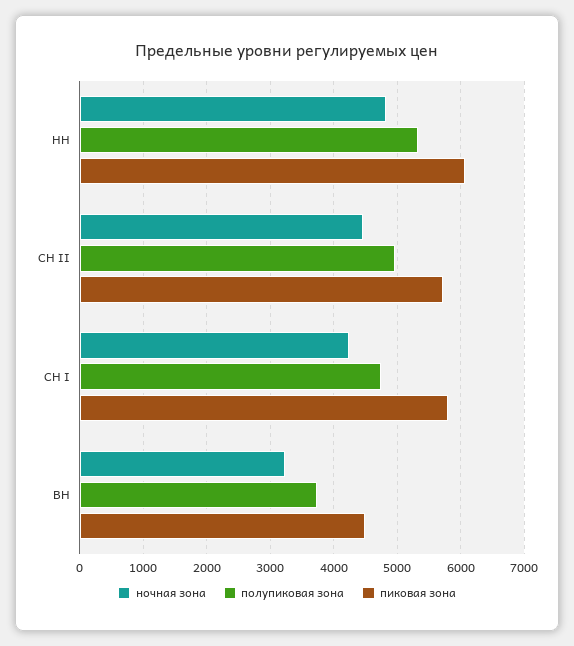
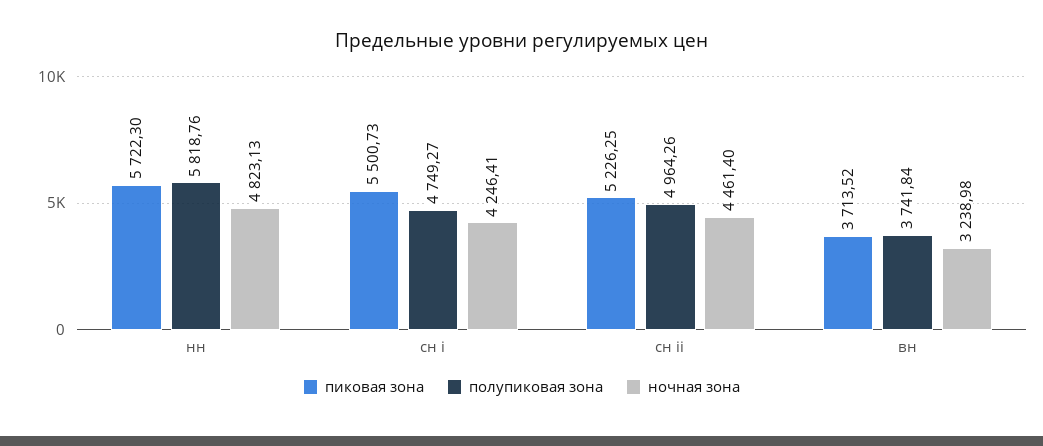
  {
    "ночная зона": {
      "НН": 4823.13,
      "СН II": 4461.4,
      "СН I": 4246.41,
      "ВН": 3238.98
    },
    "полупиковая зона": {
-     "НН": 5300,
+     "НН": 5818.76,
      "СН II": 4964.26,
      "СН I": 4749.27,
      "ВН": 3741.84
    },
    "пиковая зона": {
-     "НН": 6100,
+     "НН": 5722.3,
-     "СН II": 5700,
+     "СН II": 5226.25,
-     "СН I": 5800,
+     "СН I": 5500.73,
-     "ВН": 4500
+     "ВН": 3713.52
    }
  }

